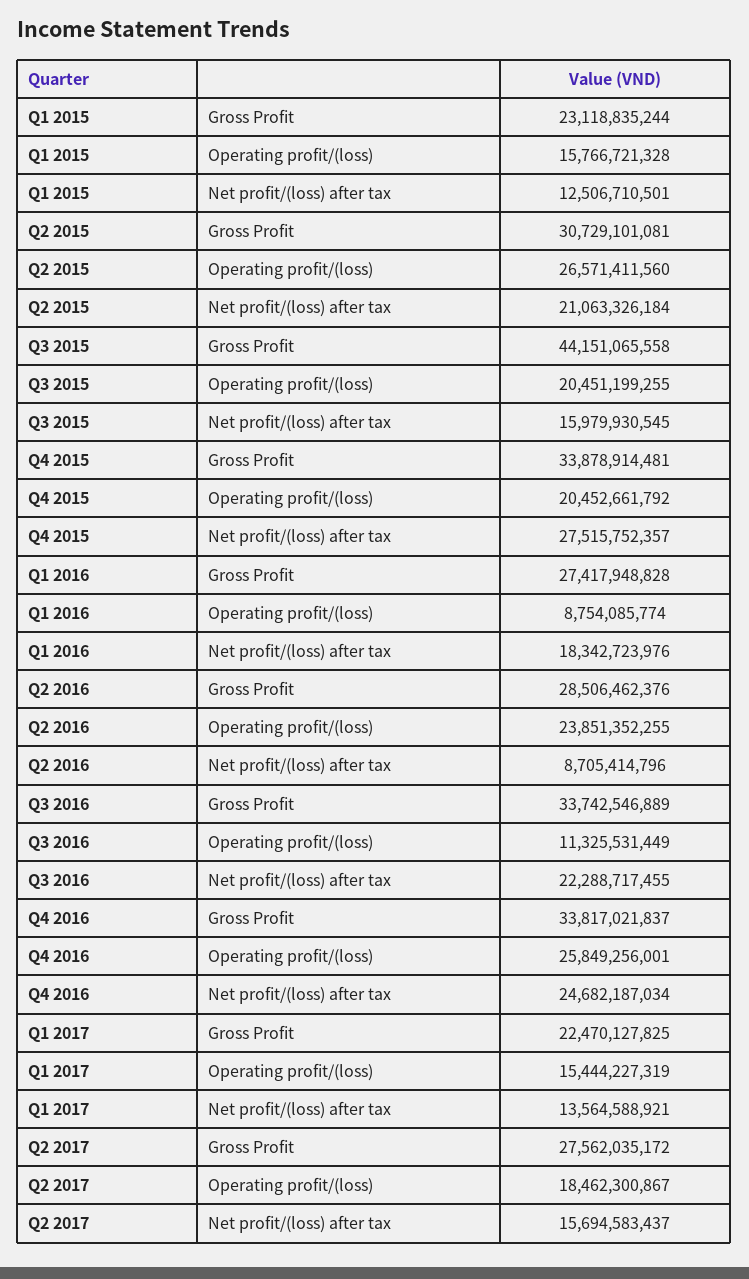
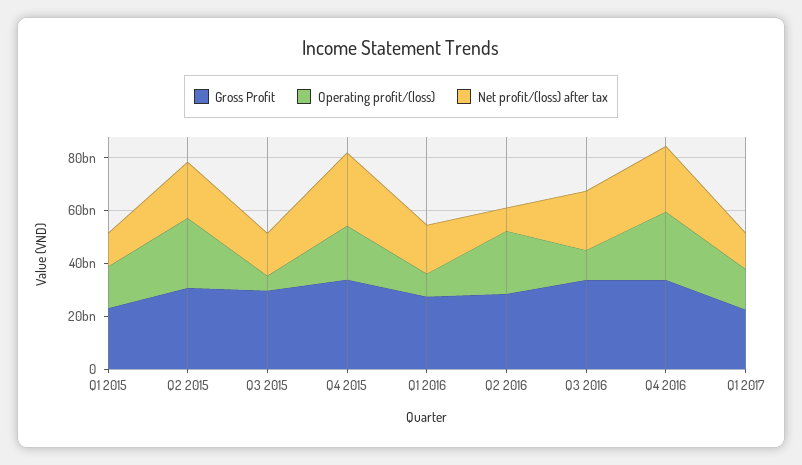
  {
    "Gross Profit": {
      "Q1 2015": 23118835244,
      "Q2 2015": 30729101081,
-     "Q3 2015": 44151065558,
+     "Q3 2015": 30000000000,
      "Q4 2015": 33878914481,
      "Q1 2016": 27417948828,
      "Q2 2016": 28506462376,
      "Q3 2016": 33742546889,
      "Q4 2016": 33817021837,
-     "Q1 2017": 22470127825,
+     "Q1 2017": 22470127825
-     "Q2 2017": 27562035172
    },
    "Operating profit/(loss)": {
      "Q1 2015": 15766721328,
      "Q2 2015": 26571411560,
-     "Q3 2015": 20451199255,
+     "Q3 2015": 5000000000,
      "Q4 2015": 20452661792,
      "Q1 2016": 8754085774,
      "Q2 2016": 23851352255,
      "Q3 2016": 11325531449,
      "Q4 2016": 25849256001,
-     "Q1 2017": 15444227319,
+     "Q1 2017": 15444227319
-     "Q2 2017": 18462300867
    },
    "Net profit/(loss) after tax": {
      "Q1 2015": 12506710501,
      "Q2 2015": 21063326184,
      "Q3 2015": 15979930545,
      "Q4 2015": 27515752357,
      "Q1 2016": 18342723976,
      "Q2 2016": 8705414796,
      "Q3 2016": 22288717455,
      "Q4 2016": 24682187034,
-     "Q1 2017": 13564588921,
+     "Q1 2017": 13564588921
-     "Q2 2017": 15694583437
    }
  }

